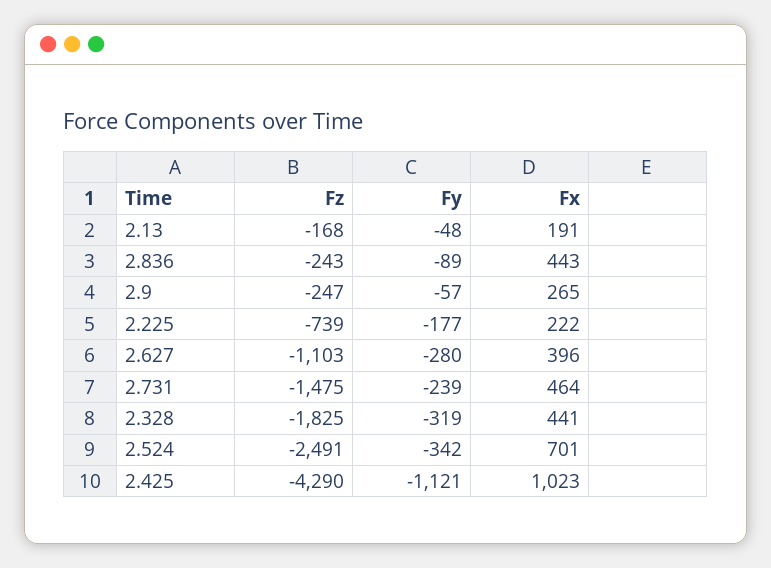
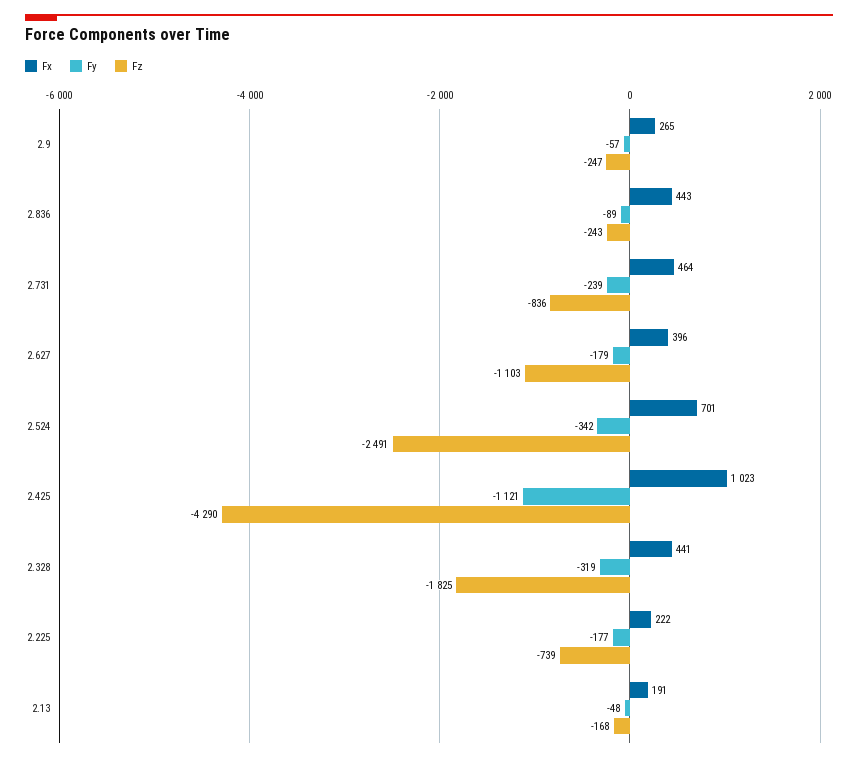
  {
    "Fz": {
      "2.13": -168,
      "2.836": -243,
      "2.9": -247,
      "2.225": -739,
      "2.627": -1103,
-     "2.731": -1475,
+     "2.731": -836,
      "2.328": -1825,
      "2.524": -2491,
      "2.425": -4290
    },
    "Fy": {
      "2.13": -48,
      "2.836": -89,
      "2.9": -57,
      "2.225": -177,
-     "2.627": -280,
+     "2.627": -179,
      "2.731": -239,
      "2.328": -319,
      "2.524": -342,
      "2.425": -1121
    },
    "Fx": {
      "2.13": 191,
      "2.836": 443,
      "2.9": 265,
      "2.225": 222,
      "2.627": 396,
      "2.731": 464,
      "2.328": 441,
      "2.524": 701,
      "2.425": 1023
    }
  }

